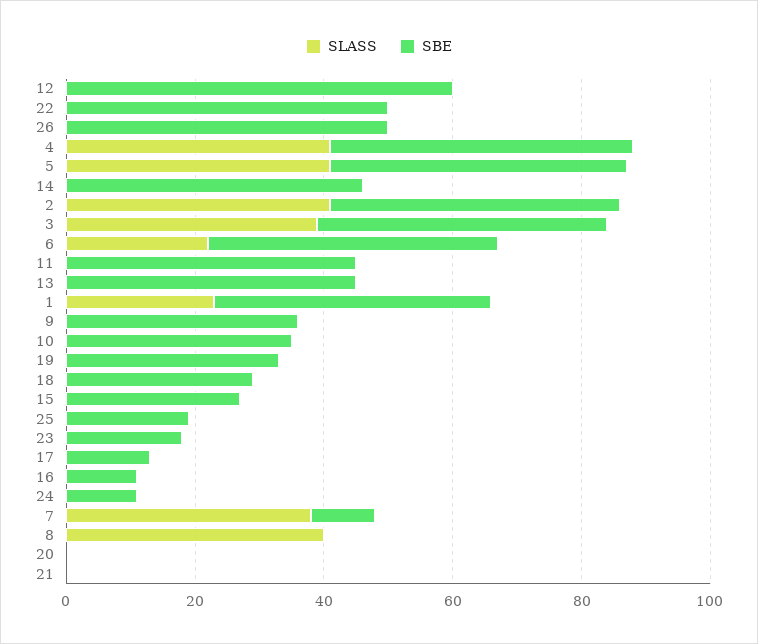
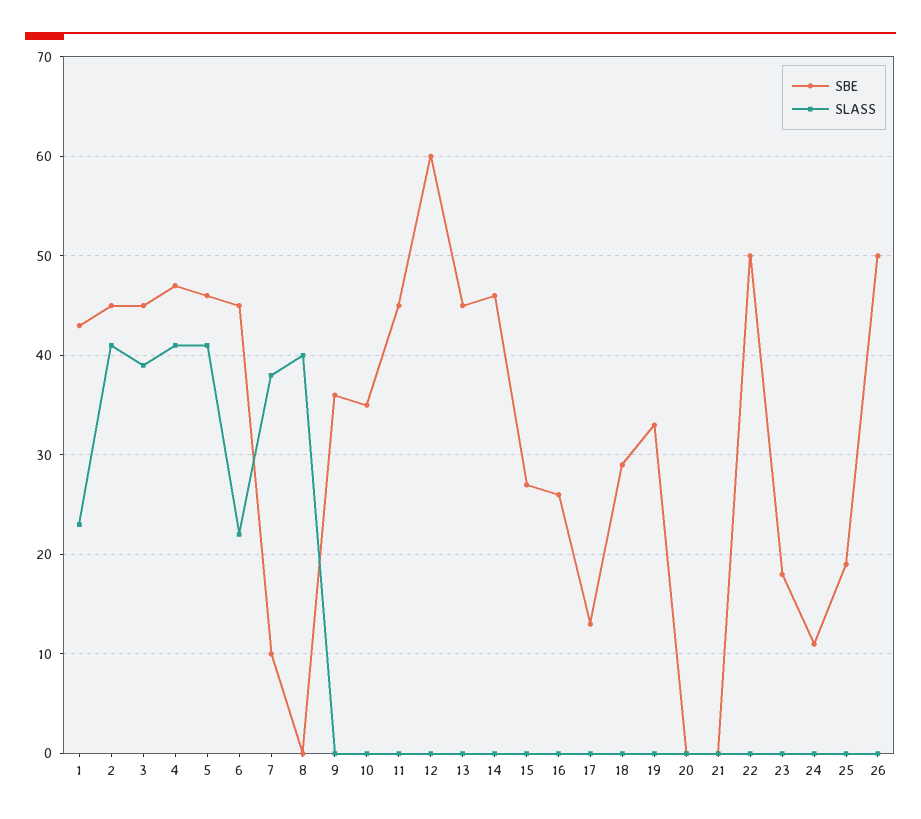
  {
    "SLASS": {
      "12": 0,
      "22": 0,
      "26": 0,
      "4": 41,
      "5": 41,
      "14": 0,
      "2": 41,
      "3": 39,
      "6": 22,
      "11": 0,
      "13": 0,
      "1": 23,
      "9": 0,
      "10": 0,
      "19": 0,
      "18": 0,
      "15": 0,
      "25": 0,
      "23": 0,
      "17": 0,
      "16": 0,
      "24": 0,
      "7": 38,
      "8": 40,
      "20": 0,
      "21": 0
    },
    "SBE": {
      "12": 60,
      "22": 50,
      "26": 50,
      "4": 47,
      "5": 46,
      "14": 46,
      "2": 45,
      "3": 45,
      "6": 45,
      "11": 45,
      "13": 45,
      "1": 43,
      "9": 36,
      "10": 35,
      "19": 33,
      "18": 29,
      "15": 27,
      "25": 19,
      "23": 18,
      "17": 13,
-     "16": 10,
+     "16": 26,
      "24": 11,
      "7": 10,
      "8": 0,
      "20": 0,
      "21": 0
    }
  }

